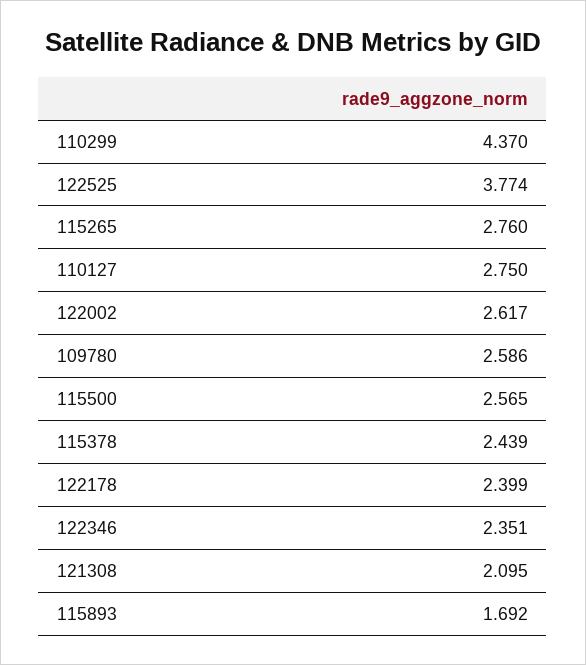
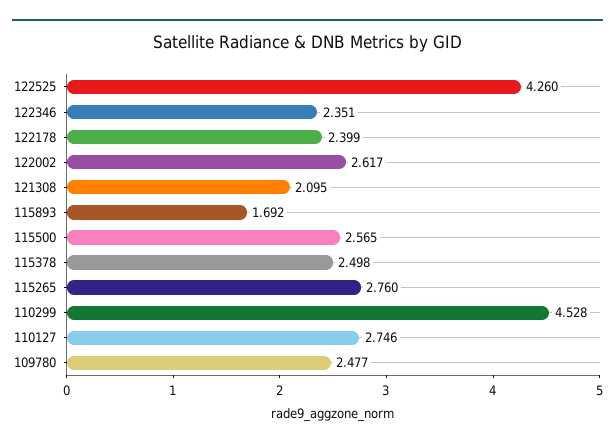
  {
-   "110299": 4.37,
+   "110299": 4.528,
-   "122525": 3.774,
+   "122525": 4.26,
    "115265": 2.76,
-   "110127": 2.75,
+   "110127": 2.746,
    "122002": 2.617,
-   "109780": 2.586,
+   "109780": 2.477,
    "115500": 2.565,
-   "115378": 2.439,
+   "115378": 2.498,
    "122178": 2.399,
    "122346": 2.351,
    "121308": 2.095,
    "115893": 1.692
  }

